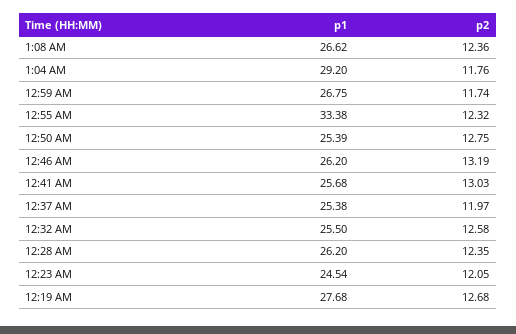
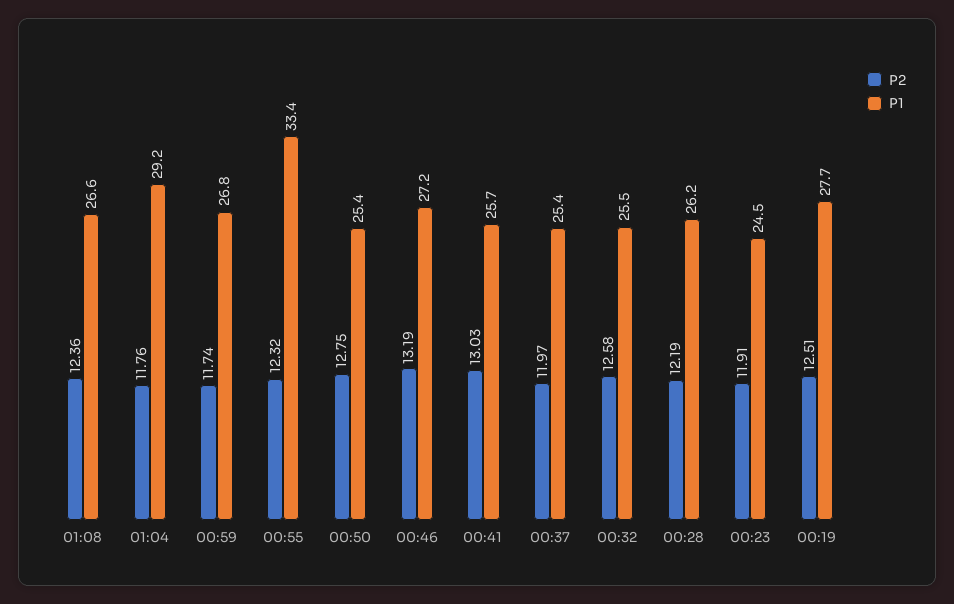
  {
    "p1": {
      "1:08 AM": 26.62,
      "1:04 AM": 29.2,
      "12:59 AM": 26.75,
      "12:55 AM": 33.38,
      "12:50 AM": 25.39,
-     "12:46 AM": 26.2,
+     "12:46 AM": 27.2,
      "12:41 AM": 25.68,
      "12:37 AM": 25.38,
      "12:32 AM": 25.5,
      "12:28 AM": 26.2,
      "12:23 AM": 24.54,
      "12:19 AM": 27.68
    },
    "p2": {
      "1:08 AM": 12.36,
      "1:04 AM": 11.76,
      "12:59 AM": 11.74,
      "12:55 AM": 12.32,
      "12:50 AM": 12.75,
      "12:46 AM": 13.19,
      "12:41 AM": 13.03,
      "12:37 AM": 11.97,
      "12:32 AM": 12.58,
-     "12:28 AM": 12.35,
+     "12:28 AM": 12.19,
-     "12:23 AM": 12.05,
+     "12:23 AM": 11.91,
-     "12:19 AM": 12.68
+     "12:19 AM": 12.51
    }
  }

